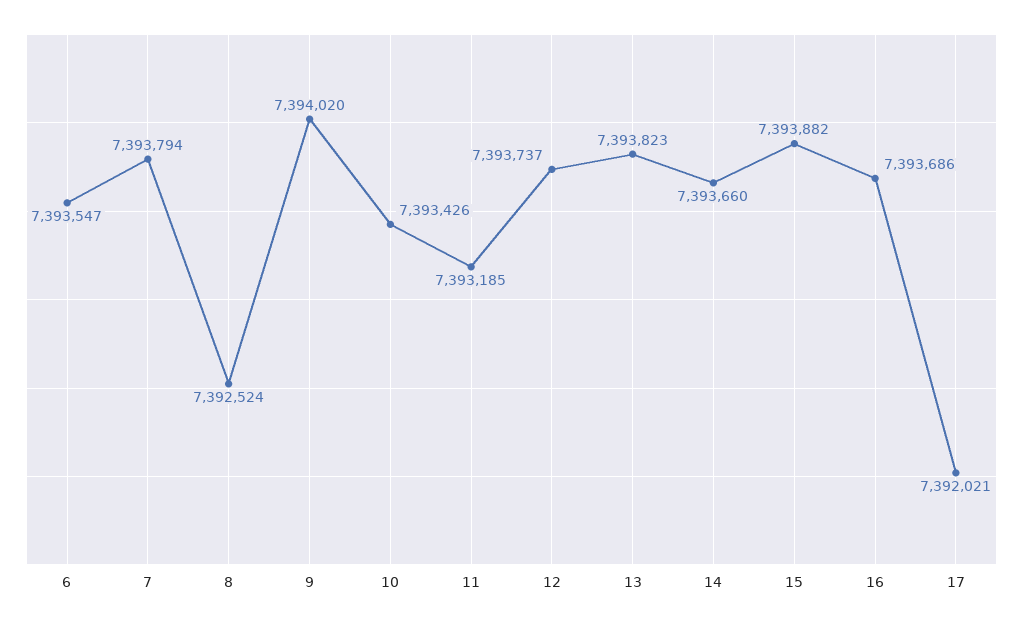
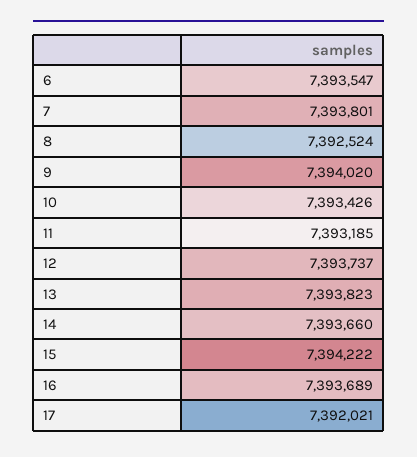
  {
    "6": 7393547,
-   "7": 7393794,
+   "7": 7393801,
    "8": 7392524,
    "9": 7394020,
    "10": 7393426,
    "11": 7393185,
    "12": 7393737,
    "13": 7393823,
    "14": 7393660,
-   "15": 7393882,
+   "15": 7394222,
-   "16": 7393686,
+   "16": 7393689,
    "17": 7392021
  }

